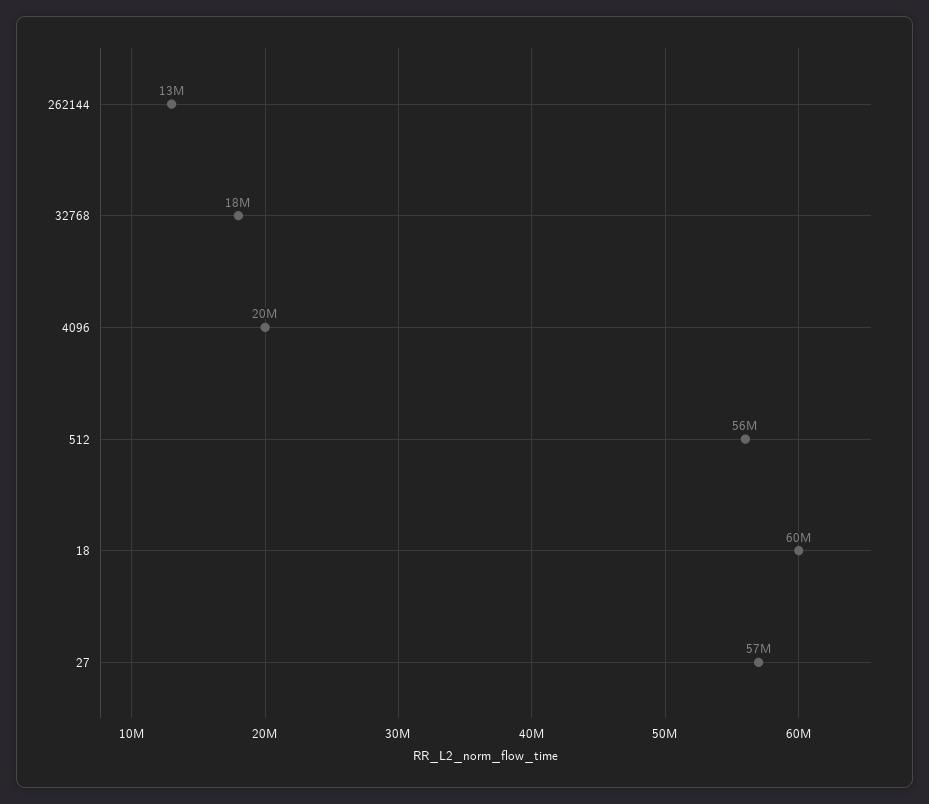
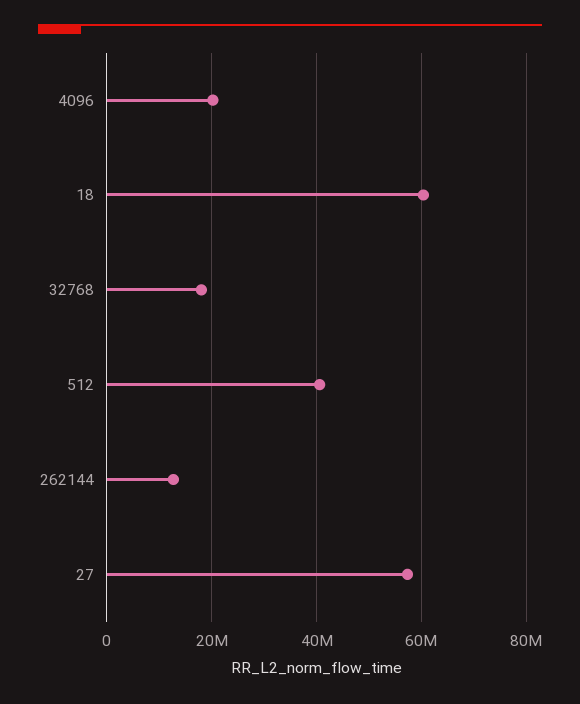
  {
    "262144": 13000000,
    "32768": 18000000,
    "4096": 20000000,
-   "512": 56000000,
+   "512": 40000000,
    "18": 60000000,
    "27": 57000000
  }

